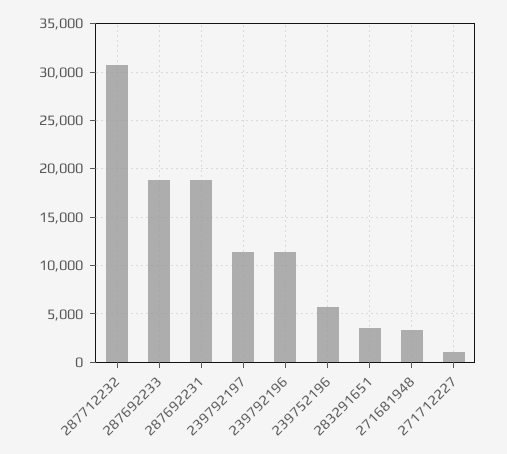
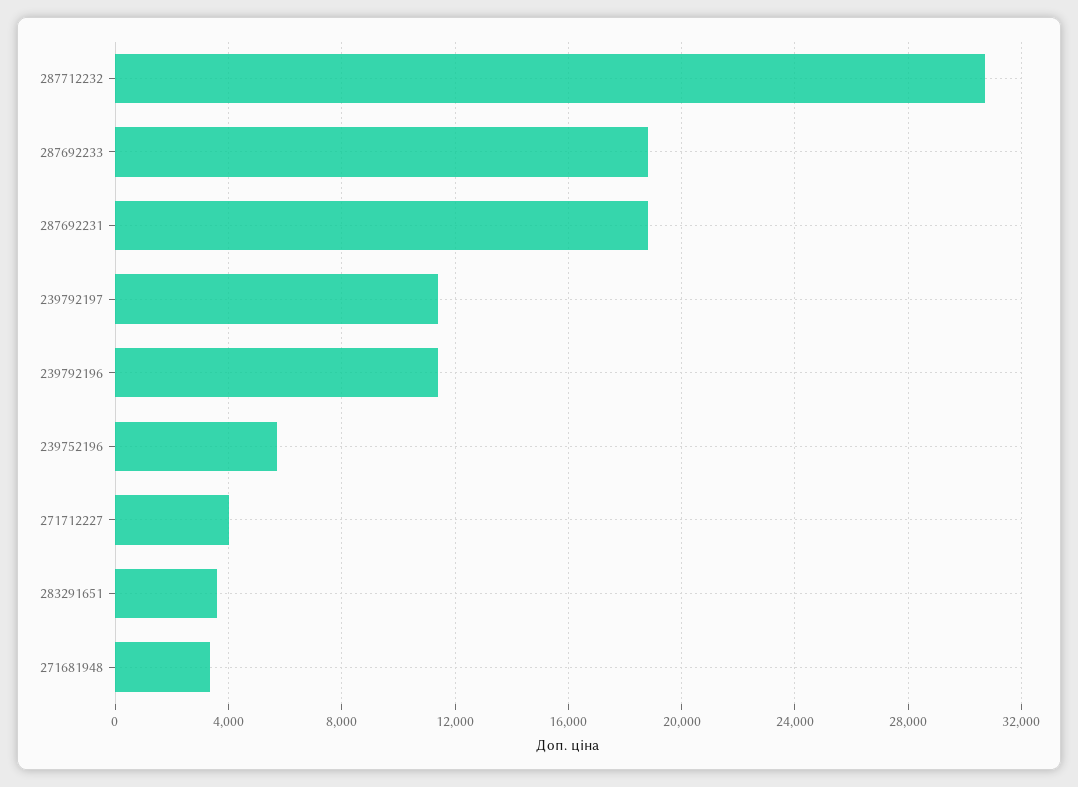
  {
    "287712232": 30500,
    "287692233": 19000,
    "287692231": 19000,
    "239792197": 11500,
    "239792196": 11500,
    "239752196": 5500,
    "283291651": 3500,
    "271681948": 3500,
-   "271712227": 1000
+   "271712227": 4000
  }

